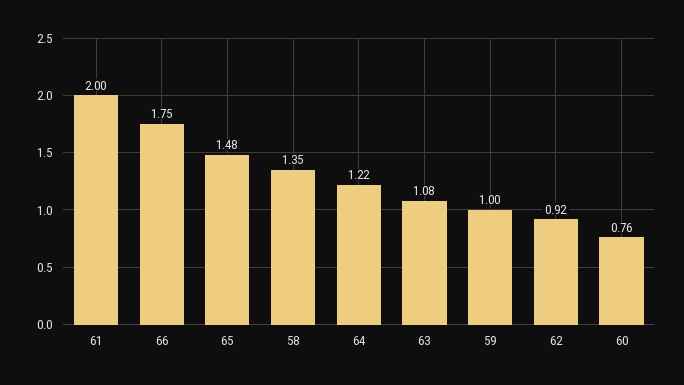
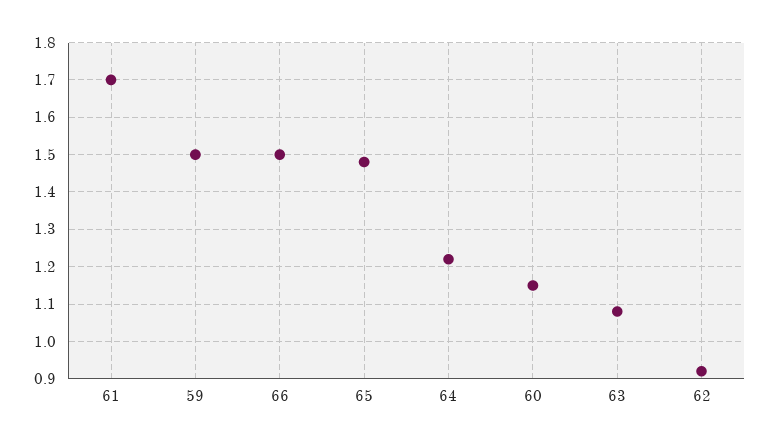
  {
-   "61": 2,
+   "61": 1.7,
-   "66": 1.75,
+   "66": 1.5,
    "65": 1.48,
-   "58": 1.35,
    "64": 1.22,
    "63": 1.08,
-   "59": 1,
+   "59": 1.5,
    "62": 0.92,
-   "60": 0.76
+   "60": 1.15
  }

